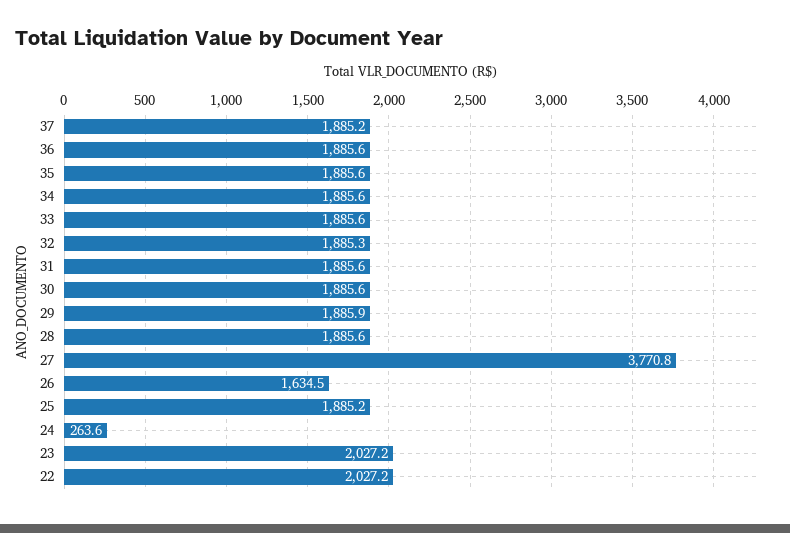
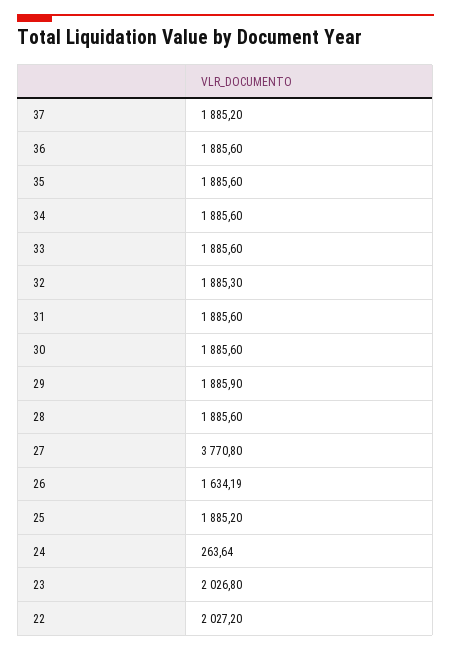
  {
    "37": 1885.2,
    "36": 1885.6,
    "35": 1885.6,
    "34": 1885.6,
    "33": 1885.6,
    "32": 1885.3,
    "31": 1885.6,
    "30": 1885.6,
    "29": 1885.9,
    "28": 1885.6,
    "27": 3770.8,
-   "26": 1634.5,
+   "26": 1634.19,
    "25": 1885.2,
    "24": 263.64,
-   "23": 2027.2,
+   "23": 2026.8,
    "22": 2027.2
  }

